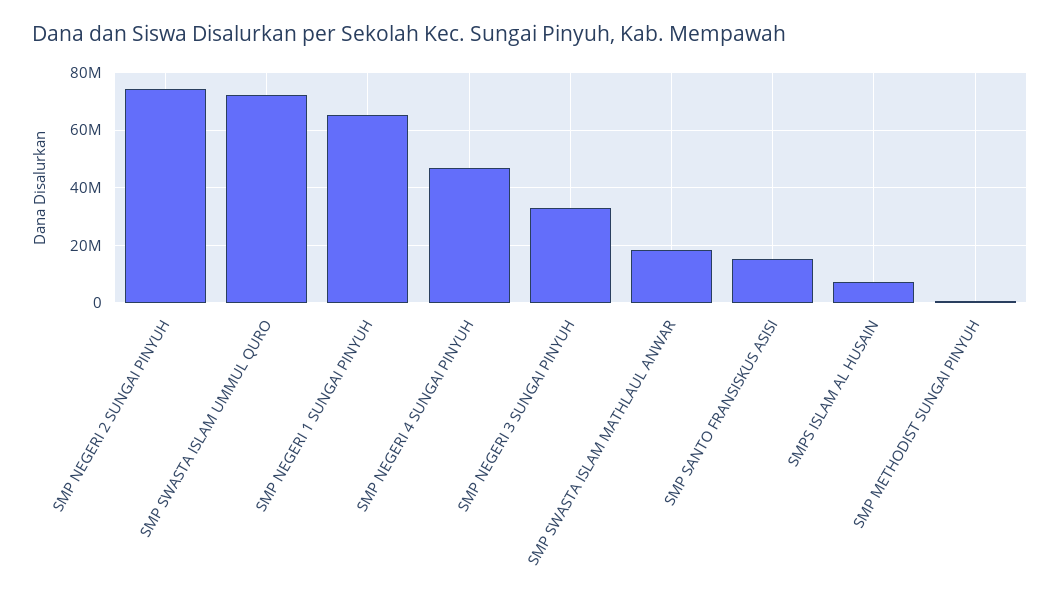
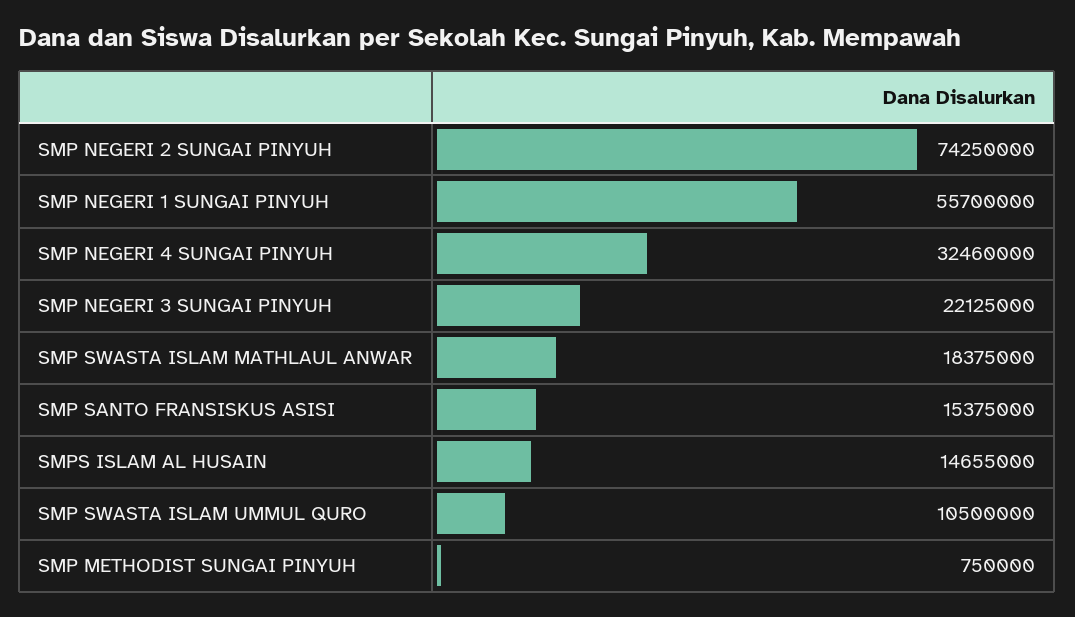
  {
    "SMP NEGERI 2 SUNGAI PINYUH": 74250000,
-   "SMP SWASTA ISLAM UMMUL QURO": 72500000,
+   "SMP SWASTA ISLAM UMMUL QURO": 10500000,
-   "SMP NEGERI 1 SUNGAI PINYUH": 65000000,
+   "SMP NEGERI 1 SUNGAI PINYUH": 55700000,
-   "SMP NEGERI 4 SUNGAI PINYUH": 47500000,
+   "SMP NEGERI 4 SUNGAI PINYUH": 32460000,
-   "SMP NEGERI 3 SUNGAI PINYUH": 32500000,
+   "SMP NEGERI 3 SUNGAI PINYUH": 22125000,
    "SMP SWASTA ISLAM MATHLAUL ANWAR": 18375000,
    "SMP SANTO FRANSISKUS ASISI": 15375000,
-   "SMPS ISLAM AL HUSAIN": 7500000,
+   "SMPS ISLAM AL HUSAIN": 14655000,
    "SMP METHODIST SUNGAI PINYUH": 750000
  }

